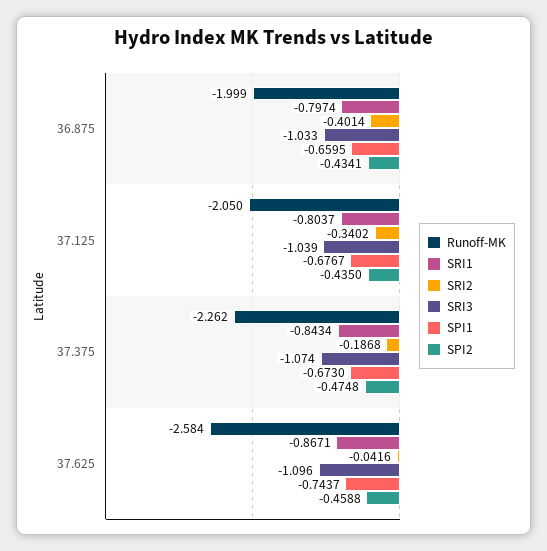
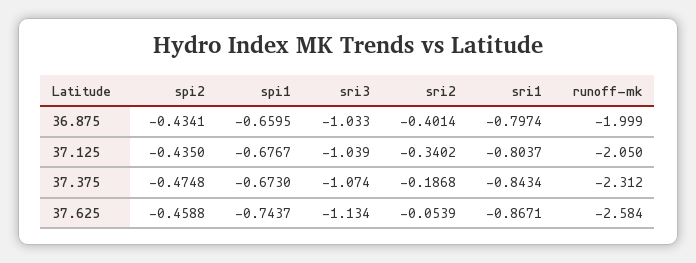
  {
    "Runoff-MK": {
      "36.875": -1.999,
      "37.125": -2.05,
-     "37.375": -2.262,
+     "37.375": -2.312,
      "37.625": -2.584
    },
    "SRI1": {
      "36.875": -0.7974,
      "37.125": -0.8037,
      "37.375": -0.8434,
      "37.625": -0.8671
    },
    "SRI2": {
      "36.875": -0.4014,
      "37.125": -0.3402,
      "37.375": -0.1868,
-     "37.625": -0.0416
+     "37.625": -0.0539
    },
    "SRI3": {
      "36.875": -1.033,
      "37.125": -1.039,
      "37.375": -1.074,
-     "37.625": -1.096
+     "37.625": -1.134
    },
    "SPI1": {
      "36.875": -0.6595,
      "37.125": -0.6767,
      "37.375": -0.673,
      "37.625": -0.7437
    },
    "SPI2": {
      "36.875": -0.4341,
      "37.125": -0.435,
      "37.375": -0.4748,
      "37.625": -0.4588
    }
  }

